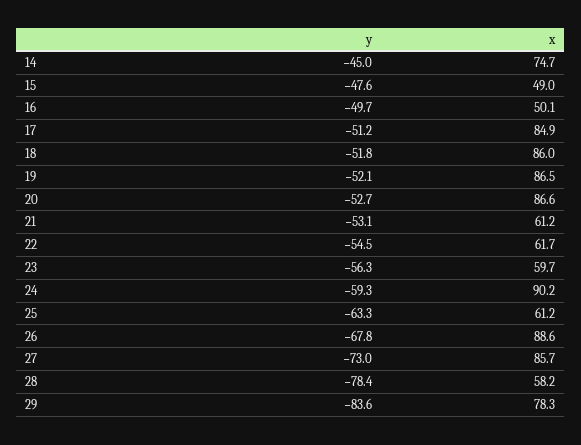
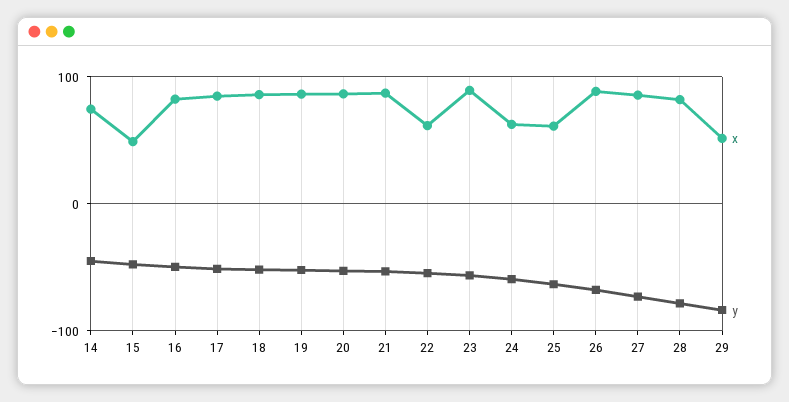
  {
    "y": {
      "14": -45,
      "15": -47.6,
      "16": -49.7,
      "17": -51.2,
      "18": -51.8,
      "19": -52.1,
      "20": -52.7,
      "21": -53.1,
      "22": -54.5,
      "23": -56.3,
      "24": -59.3,
      "25": -63.3,
      "26": -67.8,
      "27": -73,
      "28": -78.4,
      "29": -83.6
    },
    "x": {
      "14": 74.7,
      "15": 49,
-     "16": 50.1,
+     "16": 80,
      "17": 84.9,
      "18": 86,
      "19": 86.5,
      "20": 86.6,
-     "21": 61.2,
+     "21": 90,
      "22": 61.7,
-     "23": 59.7,
+     "23": 90,
-     "24": 90.2,
+     "24": 60,
      "25": 61.2,
      "26": 88.6,
      "27": 85.7,
-     "28": 58.2,
+     "28": 80,
-     "29": 78.3
+     "29": 50
    }
  }

